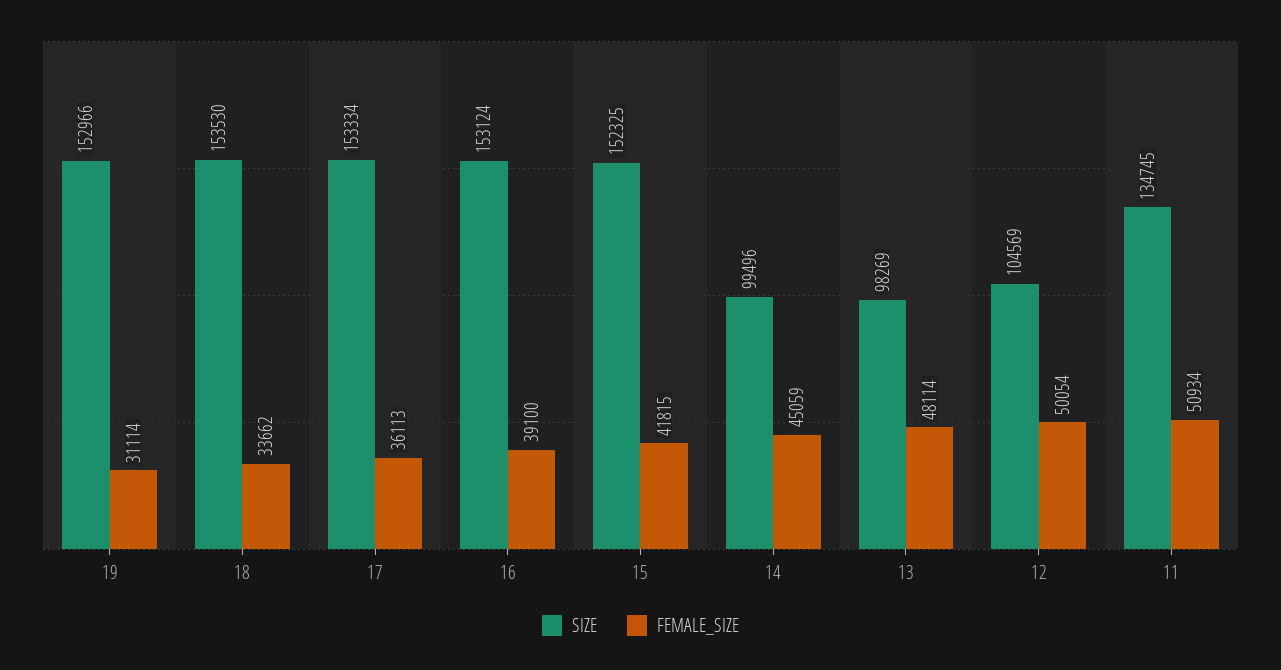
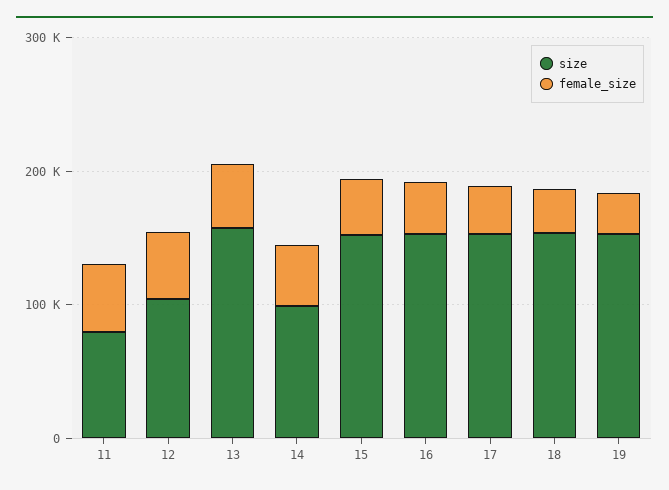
  {
    "SIZE": {
      "19": 152966,
      "18": 153530,
      "17": 153334,
      "16": 153124,
      "15": 152325,
      "14": 99496,
-     "13": 98269,
+     "13": 160000,
      "12": 104569,
-     "11": 134745
+     "11": 80000
    },
    "FEMALE_SIZE": {
      "19": 31114,
      "18": 33662,
      "17": 36113,
      "16": 39100,
      "15": 41815,
      "14": 45059,
      "13": 48114,
      "12": 50054,
      "11": 50934
    }
  }

